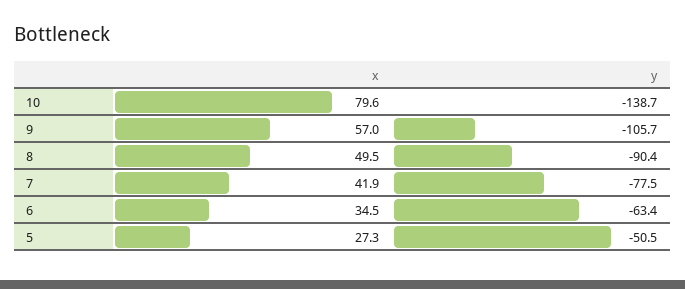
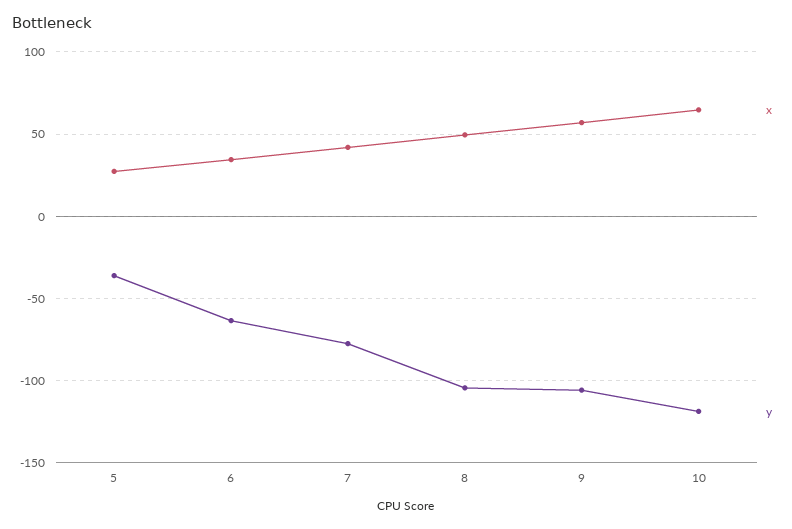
  {
    "x": {
-     "10": 79.6,
+     "10": 65,
      "9": 57,
      "8": 49.5,
      "7": 41.9,
      "6": 34.5,
      "5": 27.3
    },
    "y": {
-     "10": -138.7,
+     "10": -120,
      "9": -105.7,
-     "8": -90.4,
+     "8": -105,
      "7": -77.5,
      "6": -63.4,
-     "5": -50.5
+     "5": -35
    }
  }

